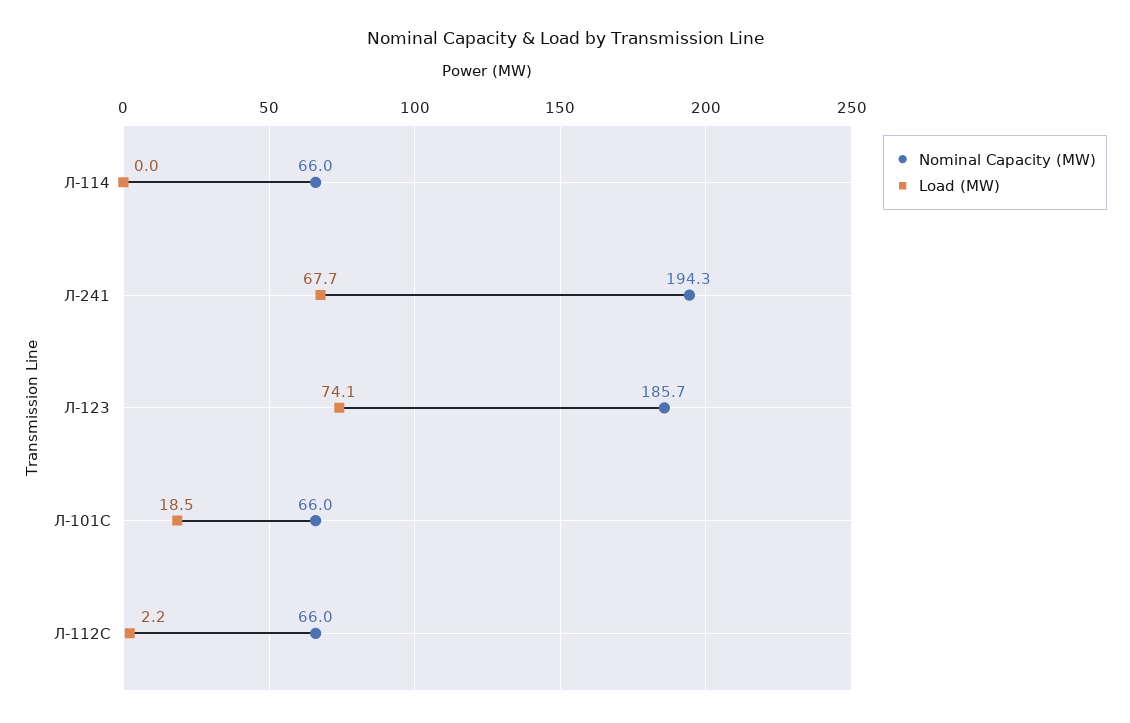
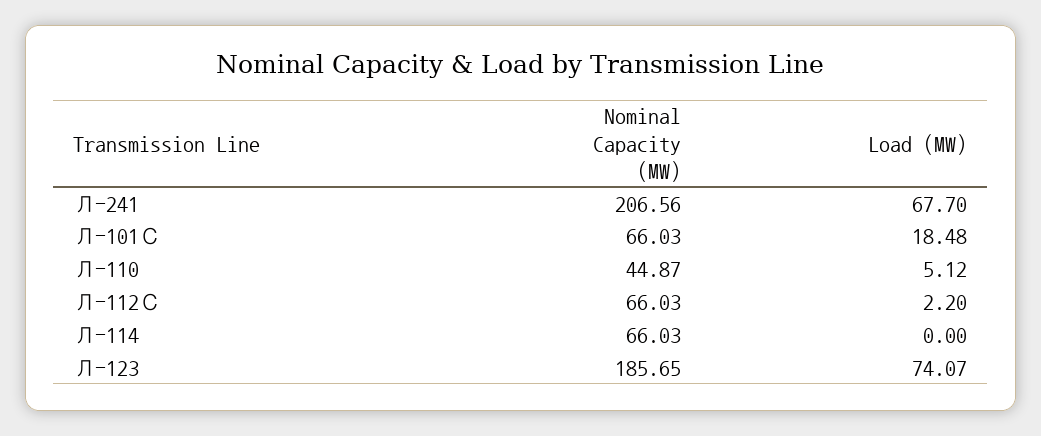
  {
    "Nominal Capacity (MW)": {
      "Л-114": 66.03,
-     "Л-241": 194.3,
+     "Л-241": 206.56,
      "Л-123": 185.65,
      "Л-101С": 66.03,
-     "Л-112С": 66.03
+     "Л-112С": 66.03,
+     "Л-110": 44.87
    },
    "Load (MW)": {
      "Л-114": 0,
      "Л-241": 67.7,
      "Л-123": 74.07,
      "Л-101С": 18.48,
-     "Л-112С": 2.2
+     "Л-112С": 2.2,
+     "Л-110": 5.12
    }
  }

